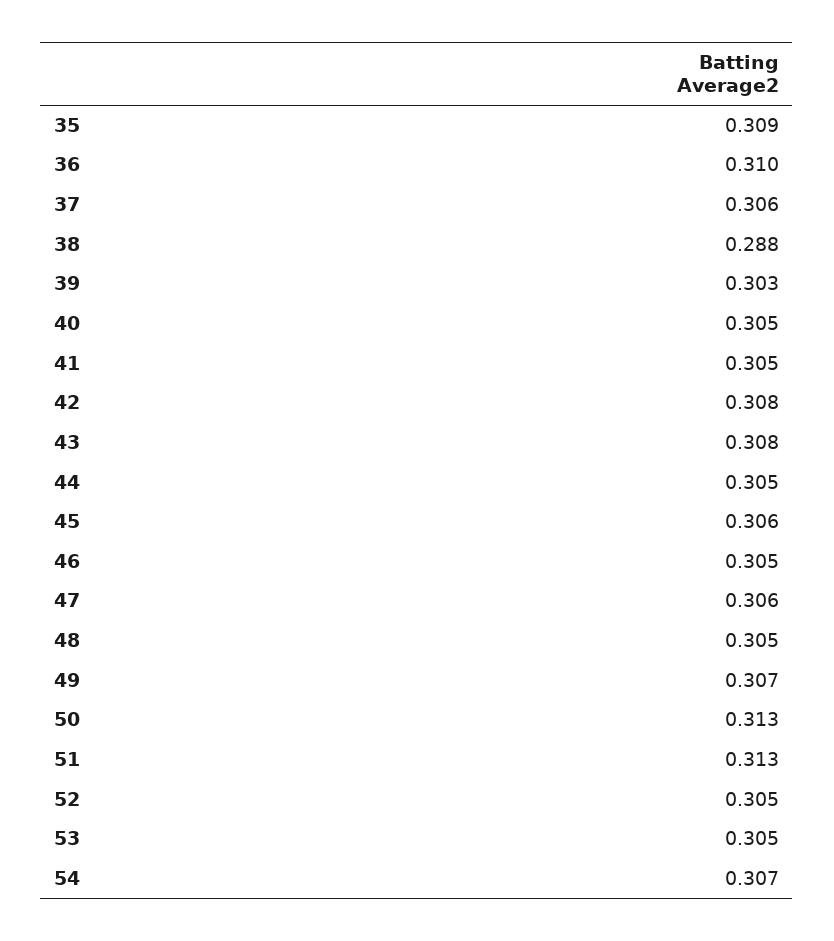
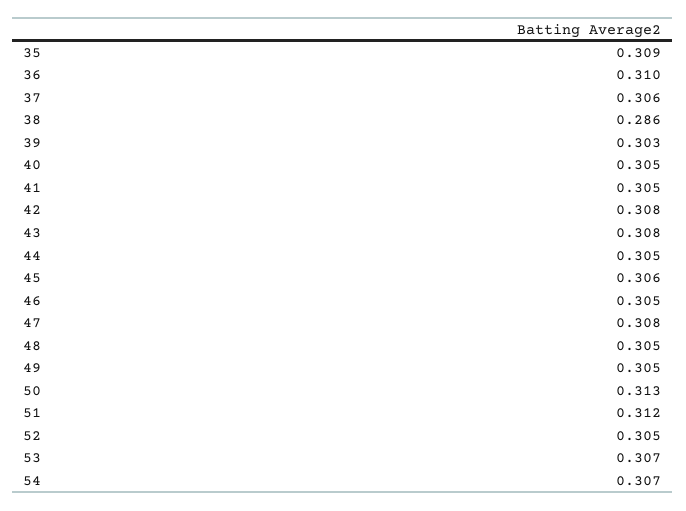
  {
    "35": 0.309,
    "36": 0.31,
    "37": 0.306,
-   "38": 0.288,
+   "38": 0.286,
    "39": 0.303,
    "40": 0.305,
    "41": 0.305,
    "42": 0.308,
    "43": 0.308,
    "44": 0.305,
    "45": 0.306,
    "46": 0.305,
-   "47": 0.306,
+   "47": 0.308,
    "48": 0.305,
-   "49": 0.307,
+   "49": 0.305,
    "50": 0.313,
-   "51": 0.313,
+   "51": 0.312,
    "52": 0.305,
-   "53": 0.305,
+   "53": 0.307,
    "54": 0.307
  }

